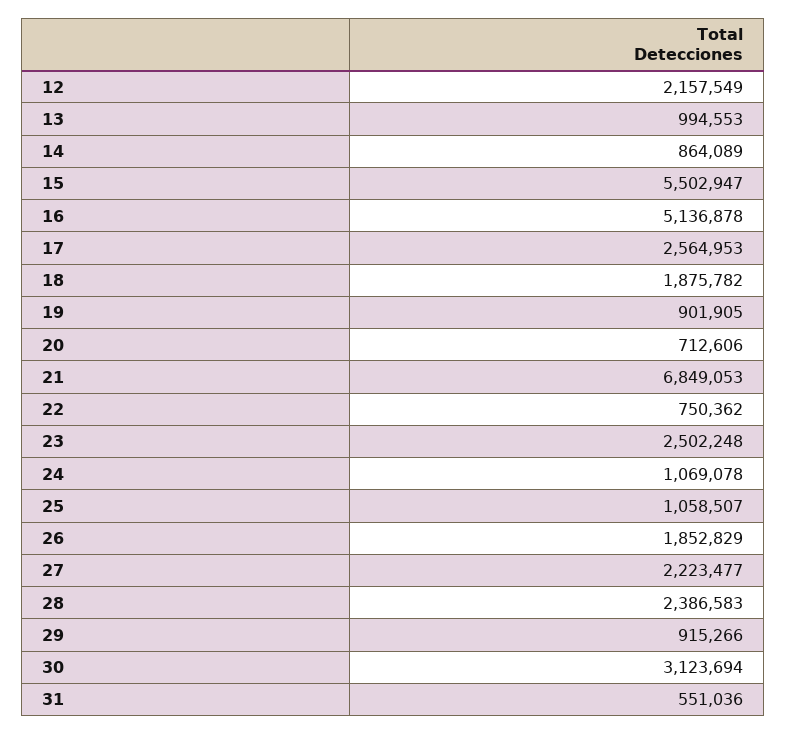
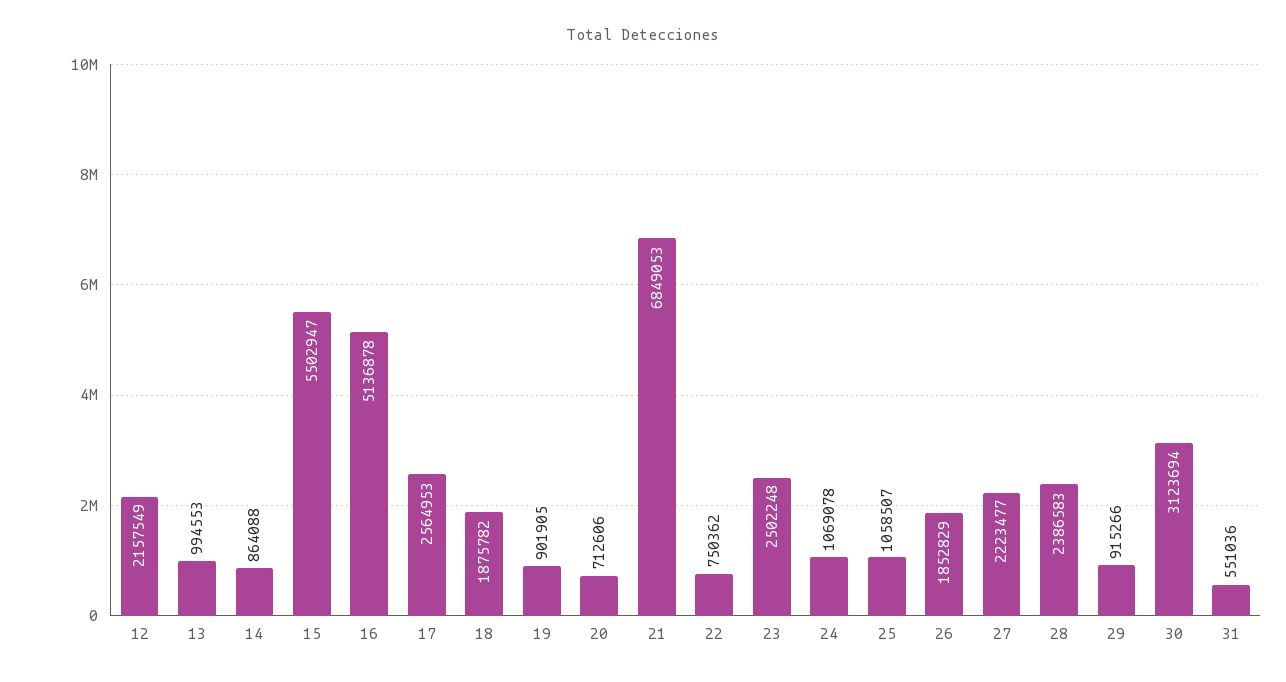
  {
    "12": 2157549,
    "13": 994553,
-   "14": 864089,
+   "14": 864088,
    "15": 5502947,
    "16": 5136878,
    "17": 2564953,
    "18": 1875782,
    "19": 901905,
    "20": 712606,
    "21": 6849053,
    "22": 750362,
    "23": 2502248,
    "24": 1069078,
    "25": 1058507,
    "26": 1852829,
    "27": 2223477,
    "28": 2386583,
    "29": 915266,
    "30": 3123694,
    "31": 551036
  }

